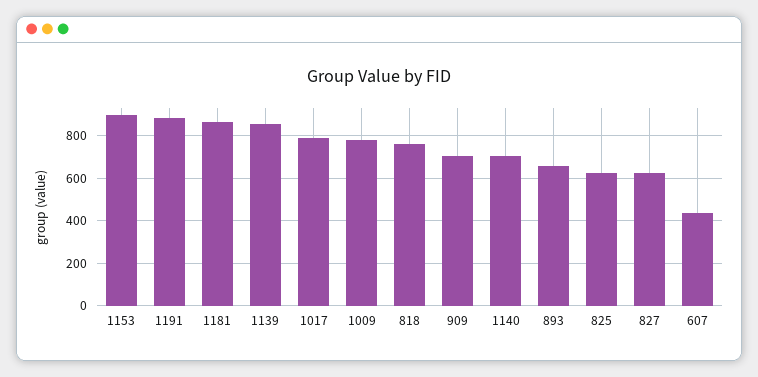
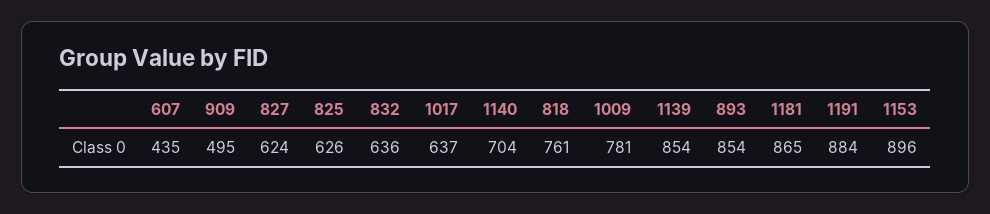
  {
    "1153": 896,
    "1191": 884,
    "1181": 865,
    "1139": 854,
-   "1017": 800,
+   "1017": 637,
    "1009": 781,
    "818": 761,
-   "909": 700,
+   "909": 495,
    "1140": 704,
-   "893": 650,
+   "893": 854,
    "825": 626,
    "827": 624,
-   "607": 435
+   "607": 435,
+   "832": 636
  }

